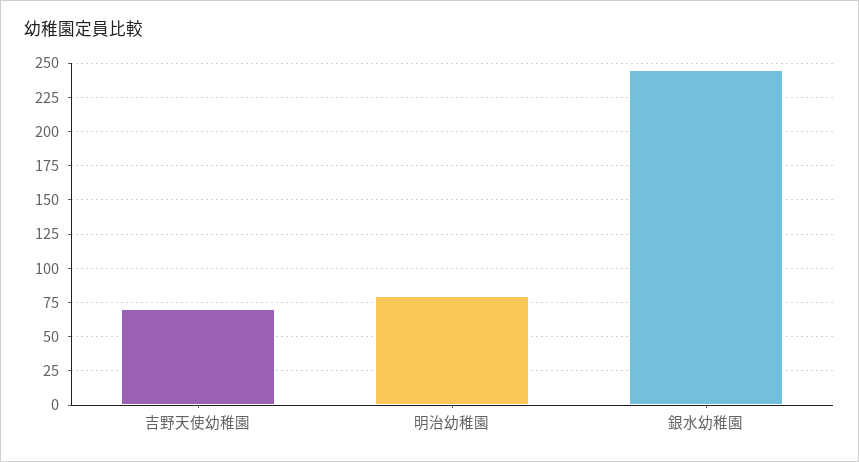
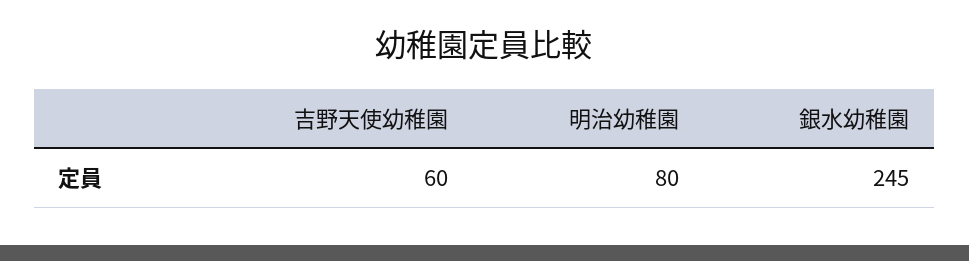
  {
-   "吉野天使幼稚園": 70,
+   "吉野天使幼稚園": 60,
    "明治幼稚園": 80,
    "銀水幼稚園": 245
  }

